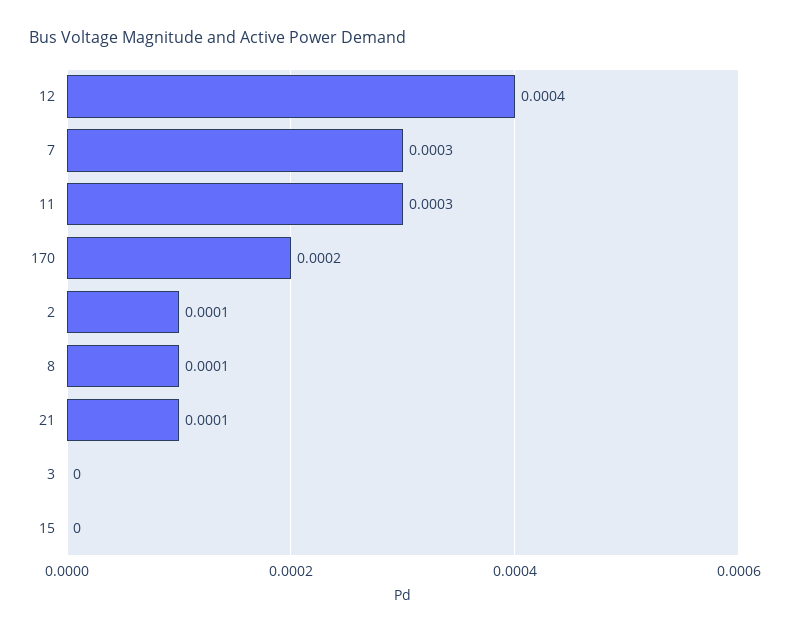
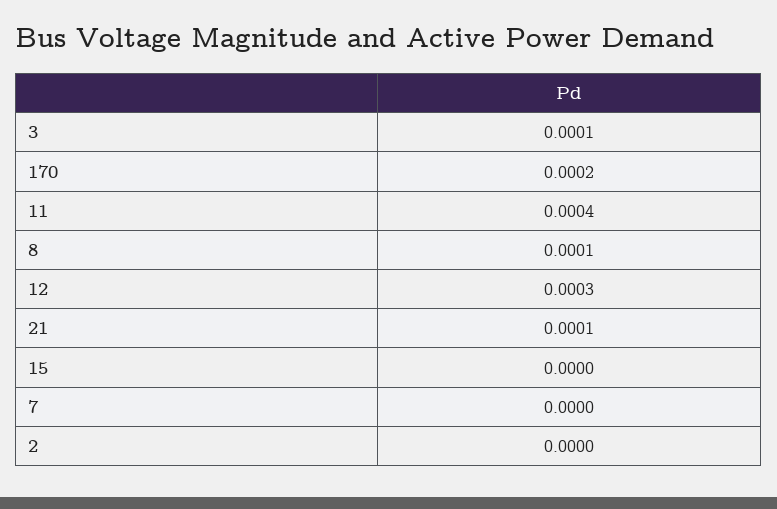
  {
-   "12": 0.0004,
+   "12": 0.0003,
-   "7": 0.0003,
+   "7": 0,
-   "11": 0.0003,
+   "11": 0.0004,
    "170": 0.0002,
-   "2": 0.0001,
+   "2": 0,
    "8": 0.0001,
    "21": 0.0001,
-   "3": 0,
+   "3": 0.0001,
    "15": 0
  }

